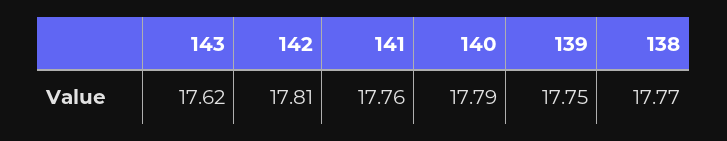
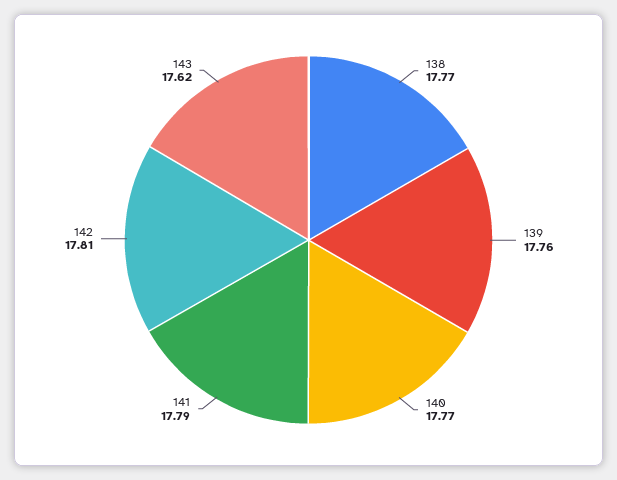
  {
    "143": 17.62,
    "142": 17.81,
-   "141": 17.76,
+   "141": 17.79,
-   "140": 17.79,
+   "140": 17.77,
-   "139": 17.75,
+   "139": 17.76,
    "138": 17.77
  }

